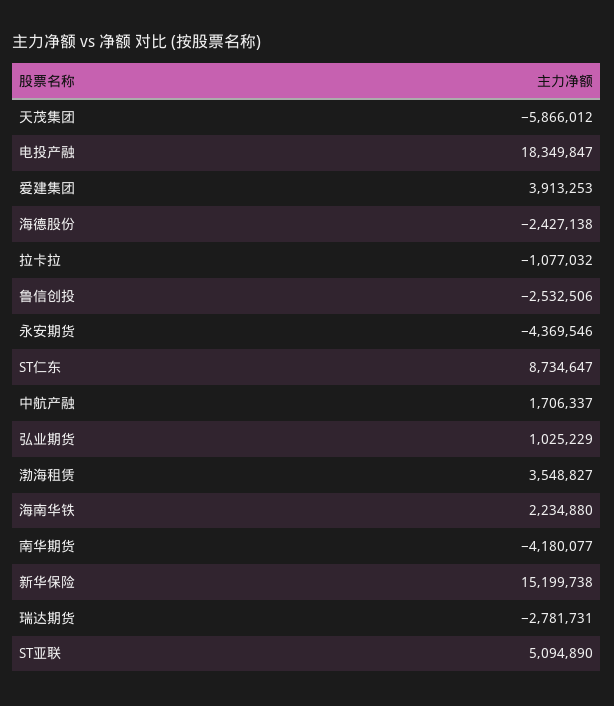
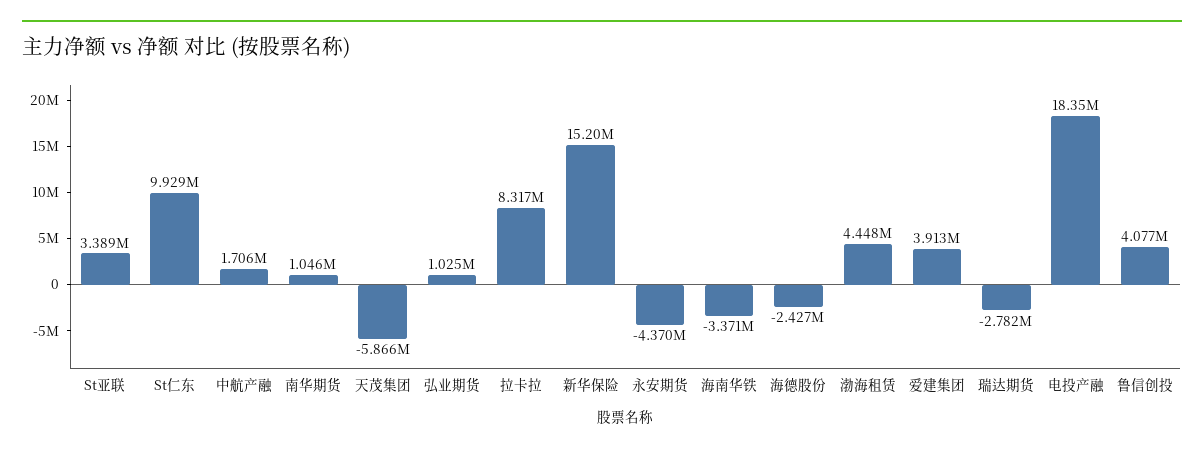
  {
    "天茂集团": -5866012,
    "电投产融": 18349847,
    "爱建集团": 3913253,
    "海德股份": -2427138,
-   "拉卡拉": -1077032,
+   "拉卡拉": 8317000,
-   "鲁信创投": -2532506,
+   "鲁信创投": 4077000,
    "永安期货": -4369546,
-   "ST仁东": 8734647,
+   "ST仁东": 9929000,
    "中航产融": 1706337,
    "弘业期货": 1025229,
-   "渤海租赁": 3548827,
+   "渤海租赁": 4448000,
-   "海南华铁": 2234880,
+   "海南华铁": -3371000,
-   "南华期货": -4180077,
+   "南华期货": 1046000,
    "新华保险": 15199738,
    "瑞达期货": -2781731,
-   "ST亚联": 5094890
+   "ST亚联": 3389000
  }

